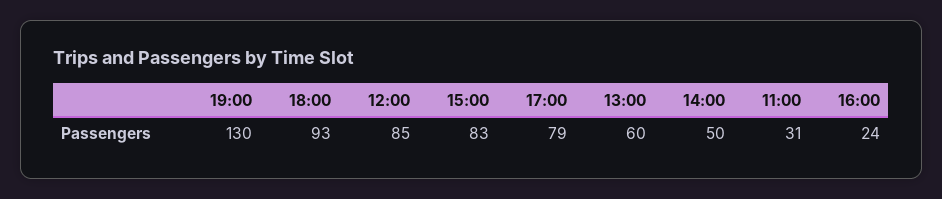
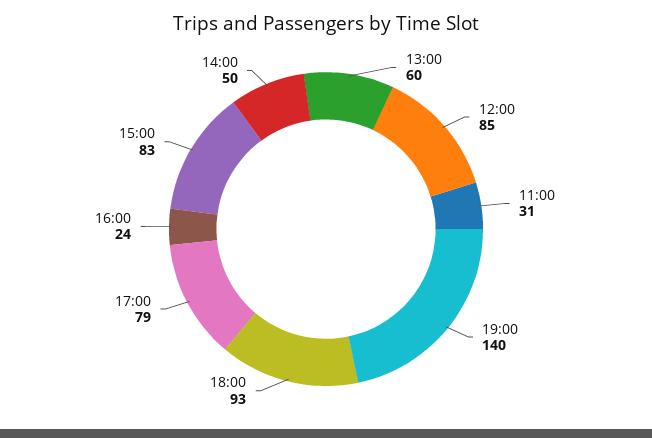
  {
-   "19:00": 130,
+   "19:00": 140,
    "18:00": 93,
    "12:00": 85,
    "15:00": 83,
    "17:00": 79,
    "13:00": 60,
    "14:00": 50,
    "11:00": 31,
    "16:00": 24
  }

